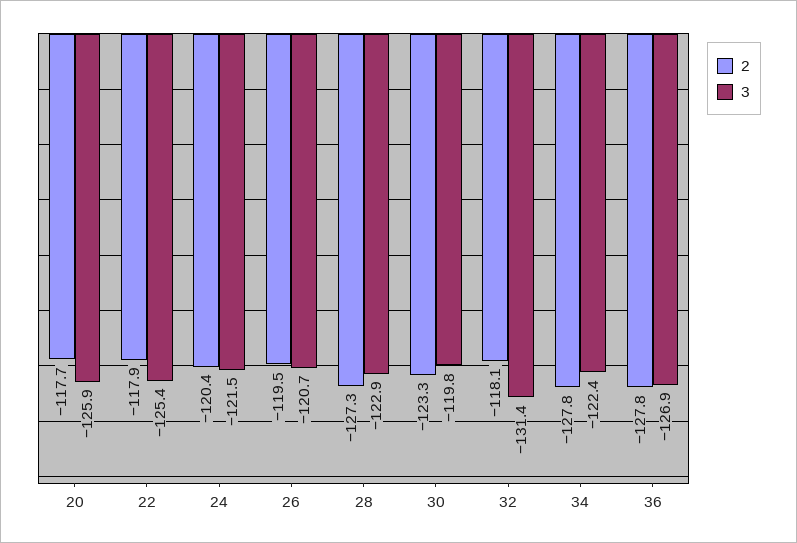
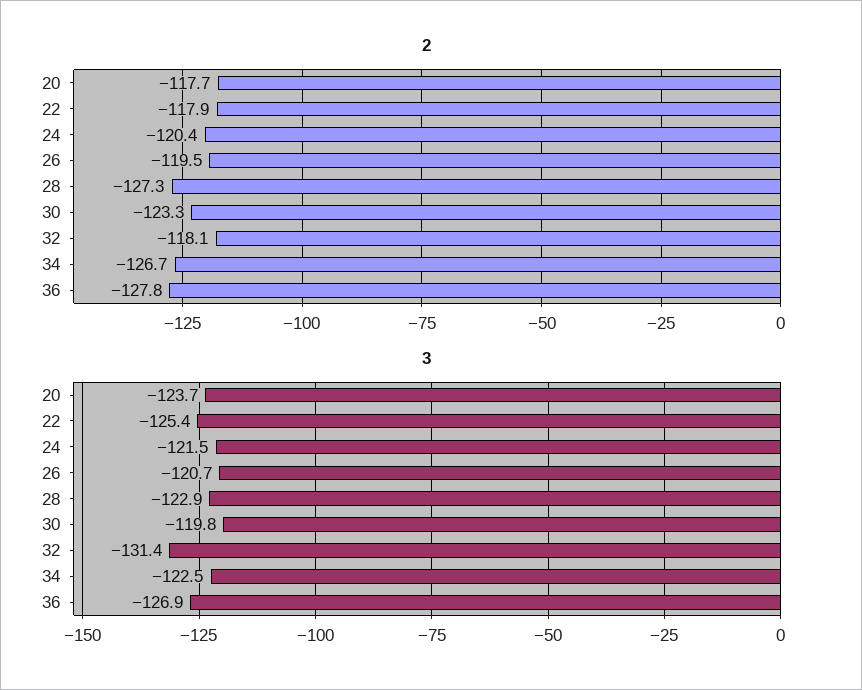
  {
    "2": {
      "20": -117.7,
      "22": -117.9,
      "24": -120.4,
      "26": -119.5,
      "28": -127.3,
      "30": -123.3,
      "32": -118.1,
-     "34": -127.8,
+     "34": -126.7,
      "36": -127.8
    },
    "3": {
-     "20": -125.9,
+     "20": -123.7,
      "22": -125.4,
      "24": -121.5,
      "26": -120.7,
      "28": -122.9,
      "30": -119.8,
      "32": -131.4,
-     "34": -122.4,
+     "34": -122.5,
      "36": -126.9
    }
  }

